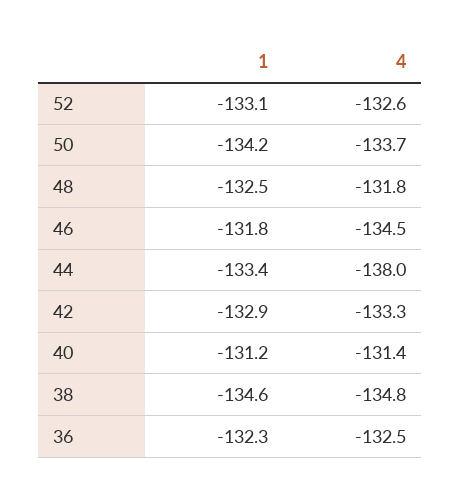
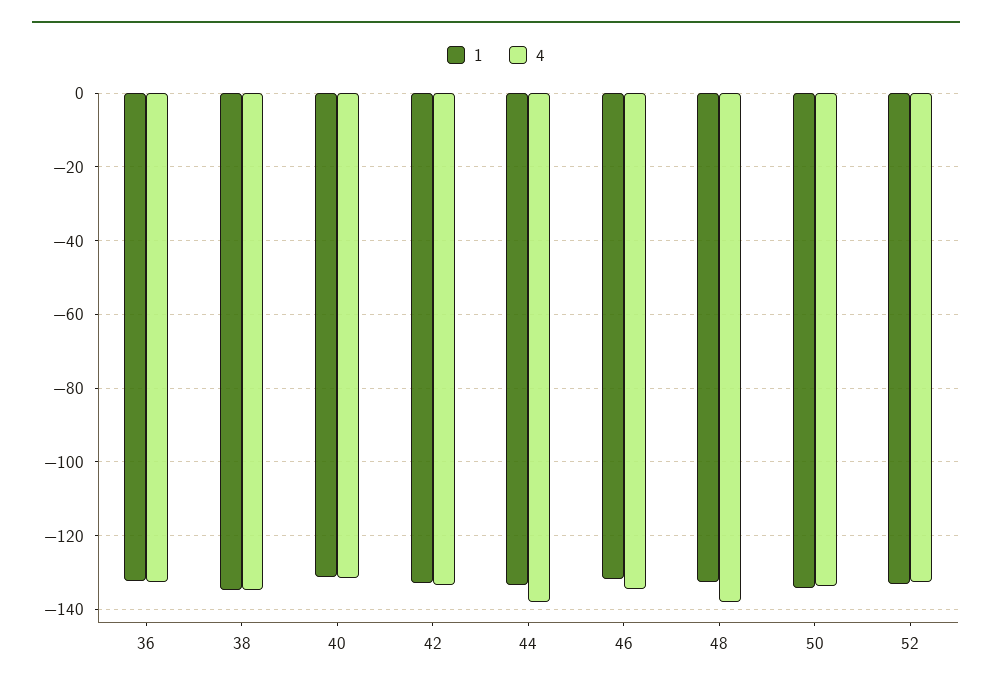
  {
    "1": {
      "52": -133.1,
      "50": -134.2,
      "48": -132.5,
      "46": -131.8,
      "44": -133.4,
      "42": -132.9,
      "40": -131.2,
      "38": -134.6,
      "36": -132.3
    },
    "4": {
      "52": -132.6,
      "50": -133.7,
-     "48": -131.8,
+     "48": -138,
      "46": -134.5,
      "44": -138,
      "42": -133.3,
      "40": -131.4,
      "38": -134.8,
      "36": -132.5
    }
  }

